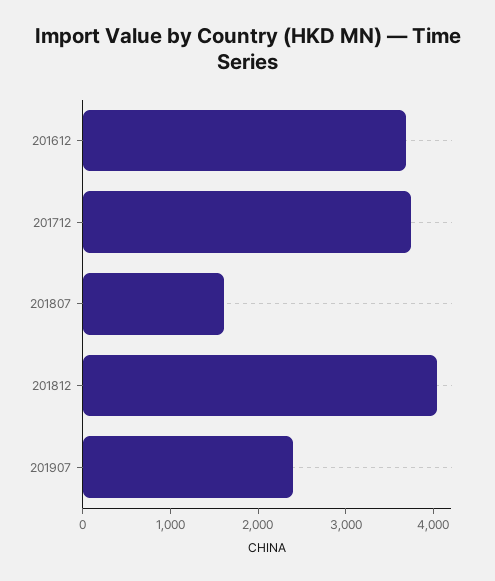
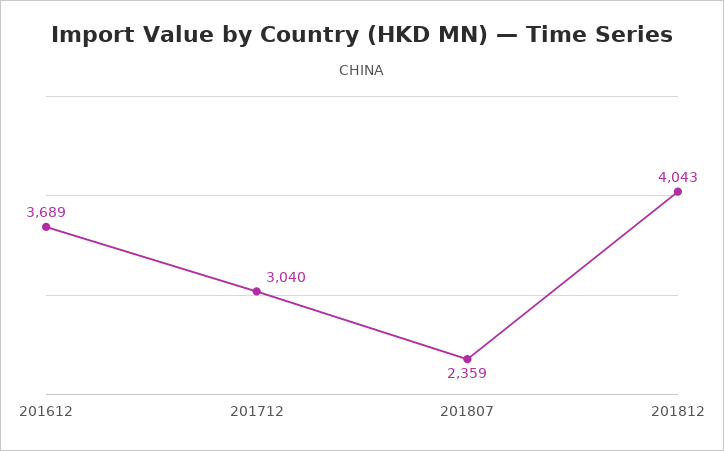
  {
    "201612": 3689,
-   "201712": 3800,
+   "201712": 3040,
-   "201807": 1600,
+   "201807": 2359,
-   "201812": 4043,
+   "201812": 4043
-   "201907": 2400
  }

